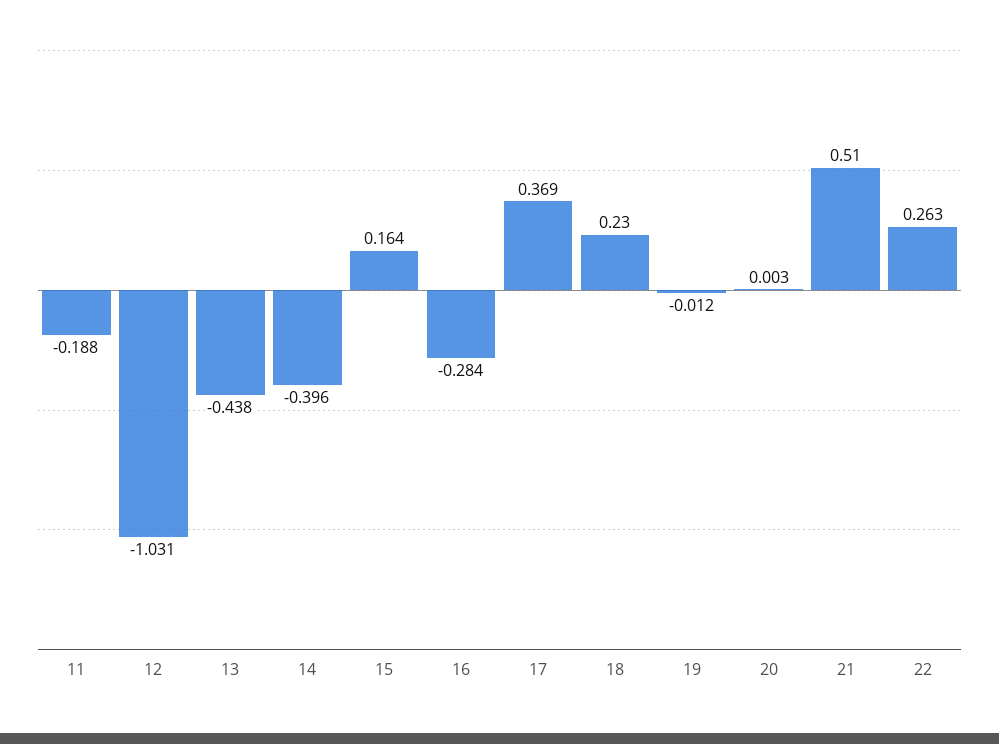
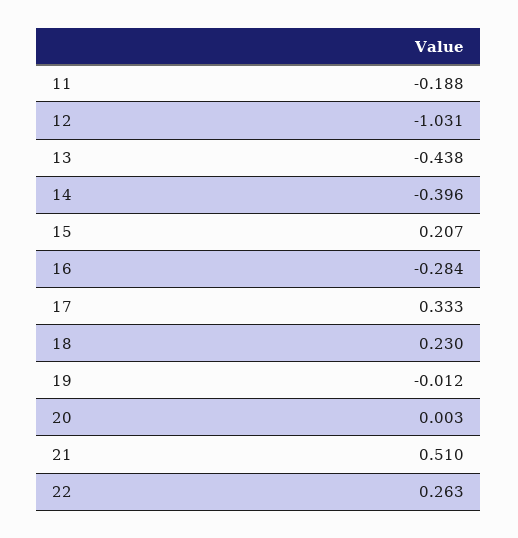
  {
    "11": -0.188,
    "12": -1.031,
    "13": -0.438,
    "14": -0.396,
-   "15": 0.164,
+   "15": 0.207,
    "16": -0.284,
-   "17": 0.369,
+   "17": 0.333,
    "18": 0.23,
    "19": -0.012,
    "20": 0.003,
    "21": 0.51,
    "22": 0.263
  }

